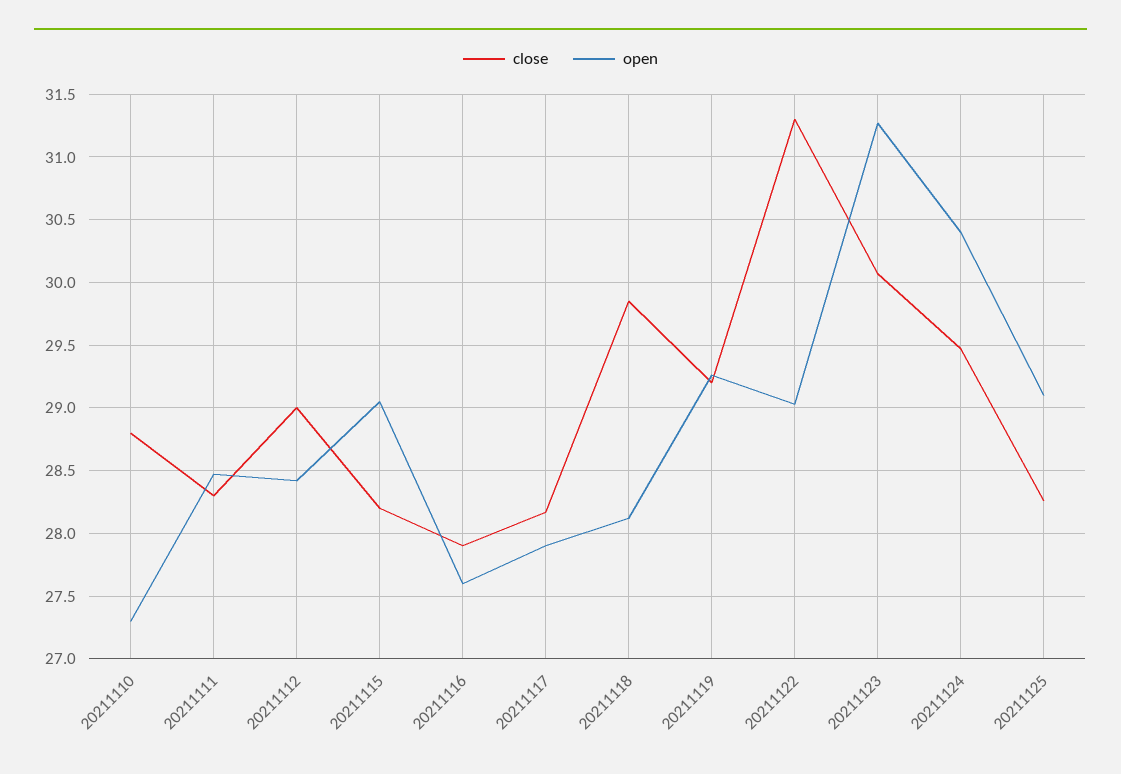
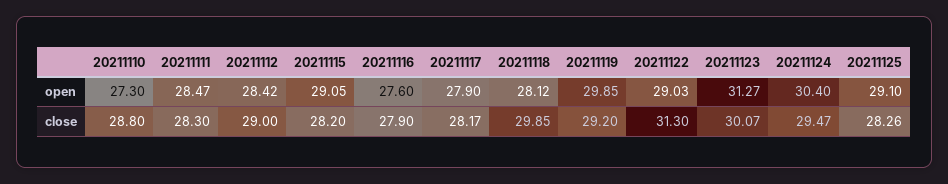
  {
    "close": {
      "20211110": 28.8,
      "20211111": 28.3,
      "20211112": 29,
      "20211115": 28.2,
      "20211116": 27.9,
      "20211117": 28.17,
      "20211118": 29.85,
      "20211119": 29.2,
      "20211122": 31.3,
      "20211123": 30.07,
      "20211124": 29.47,
      "20211125": 28.26
    },
    "open": {
      "20211110": 27.3,
      "20211111": 28.47,
      "20211112": 28.42,
      "20211115": 29.05,
      "20211116": 27.6,
      "20211117": 27.9,
      "20211118": 28.12,
-     "20211119": 29.25,
+     "20211119": 29.85,
      "20211122": 29.03,
      "20211123": 31.27,
      "20211124": 30.4,
      "20211125": 29.1
    }
  }

